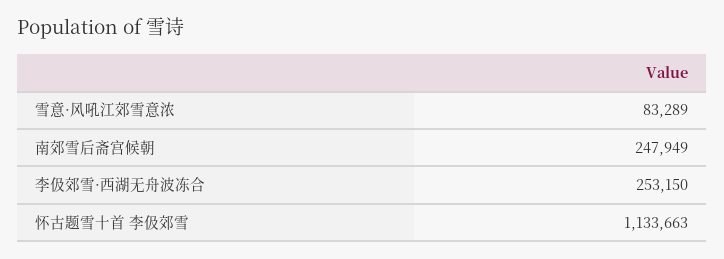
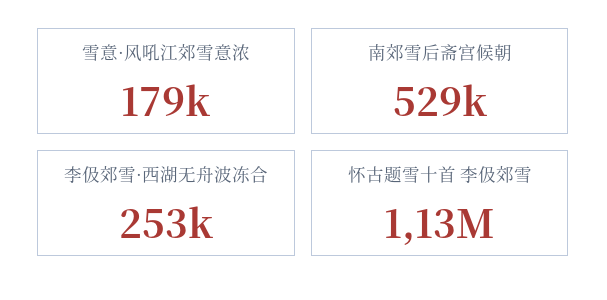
  {
-   "雪意·风吼江郊雪意浓": 83289,
+   "雪意·风吼江郊雪意浓": 179000,
-   "南郊雪后斋宫候朝": 247949,
+   "南郊雪后斋宫候朝": 529000,
    "李伋郊雪·西湖无舟波冻合": 253150,
    "怀古题雪十首 李伋郊雪": 1133663
  }

